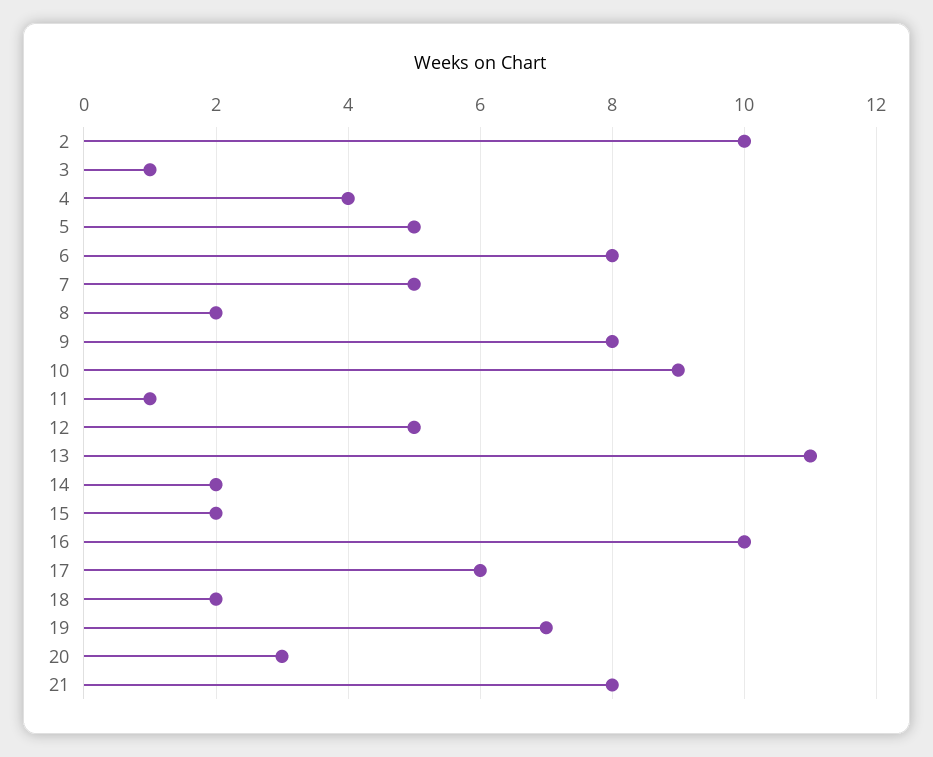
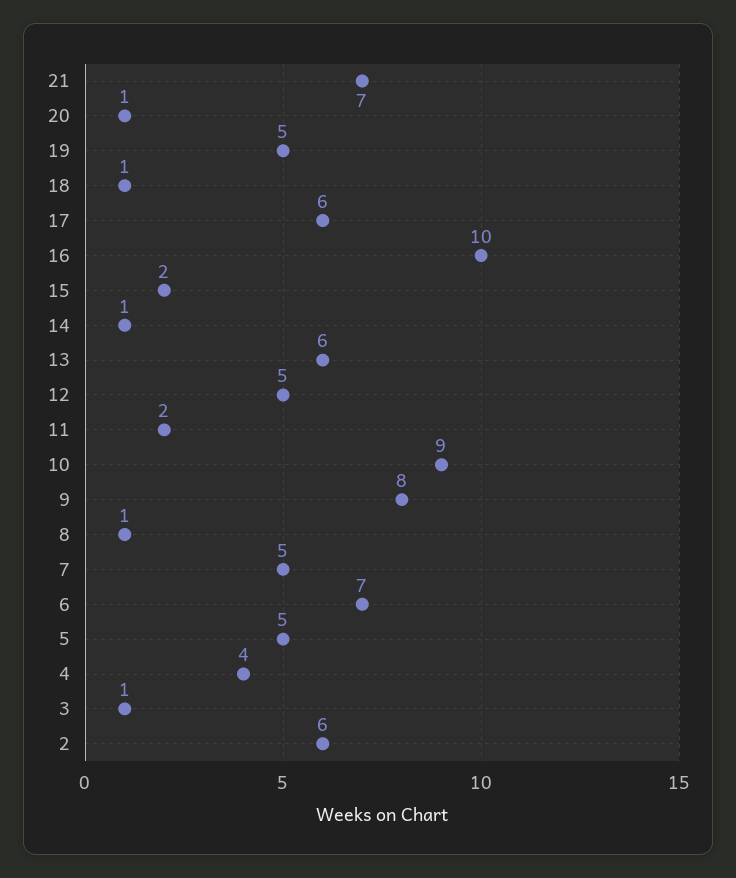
  {
-   "2": 10,
+   "2": 6,
    "3": 1,
    "4": 4,
    "5": 5,
-   "6": 8,
+   "6": 7,
    "7": 5,
-   "8": 2,
+   "8": 1,
    "9": 8,
    "10": 9,
-   "11": 1,
+   "11": 2,
    "12": 5,
-   "13": 11,
+   "13": 6,
-   "14": 2,
+   "14": 1,
    "15": 2,
    "16": 10,
    "17": 6,
-   "18": 2,
+   "18": 1,
-   "19": 7,
+   "19": 5,
-   "20": 3,
+   "20": 1,
-   "21": 8
+   "21": 7
  }

